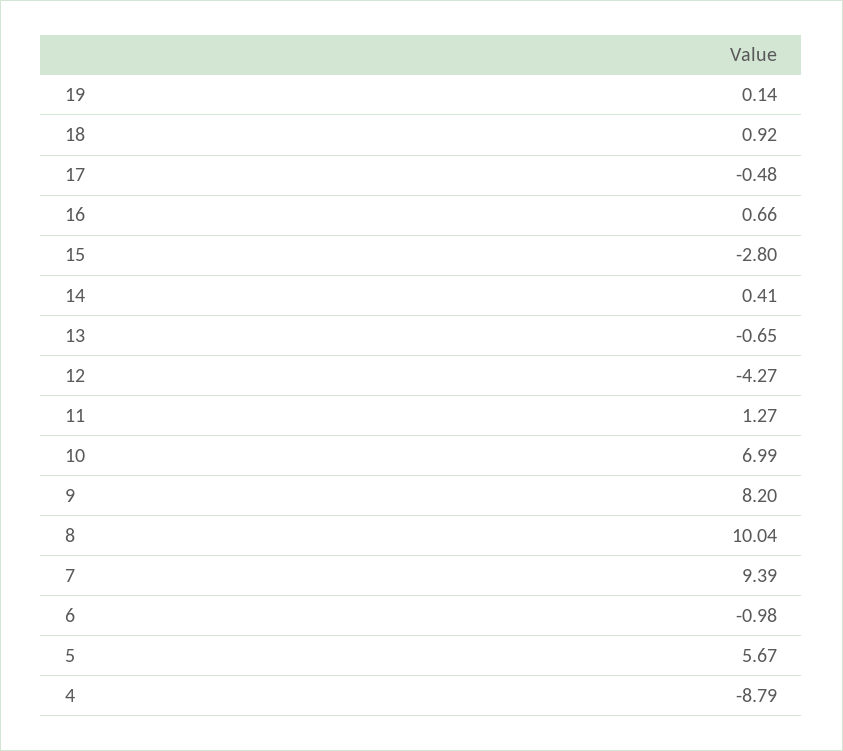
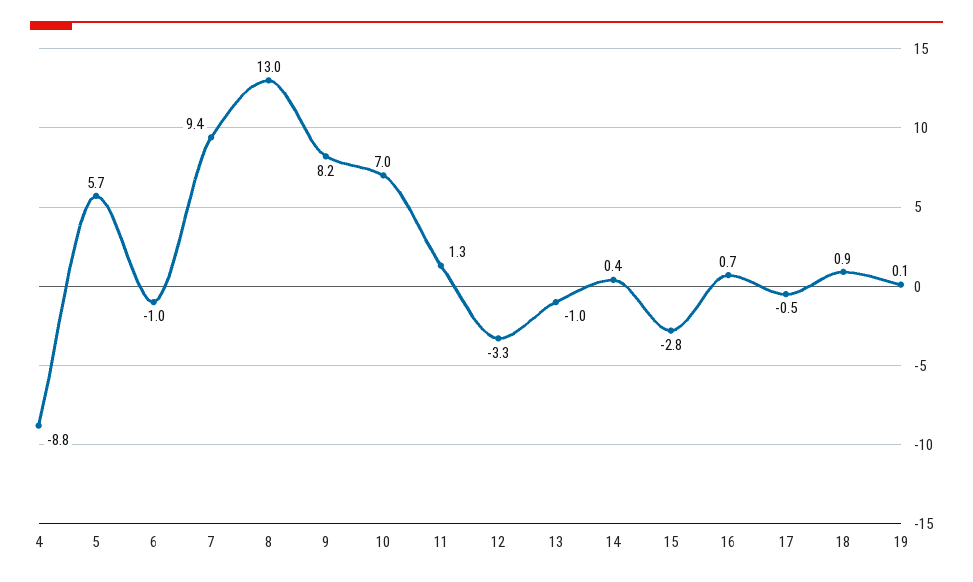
  {
    "19": 0.14,
    "18": 0.92,
    "17": -0.48,
    "16": 0.66,
    "15": -2.8,
    "14": 0.41,
-   "13": -0.65,
+   "13": -1,
-   "12": -4.27,
+   "12": -3.3,
    "11": 1.27,
    "10": 6.99,
    "9": 8.2,
-   "8": 10.04,
+   "8": 13,
    "7": 9.39,
    "6": -0.98,
    "5": 5.67,
    "4": -8.79
  }

